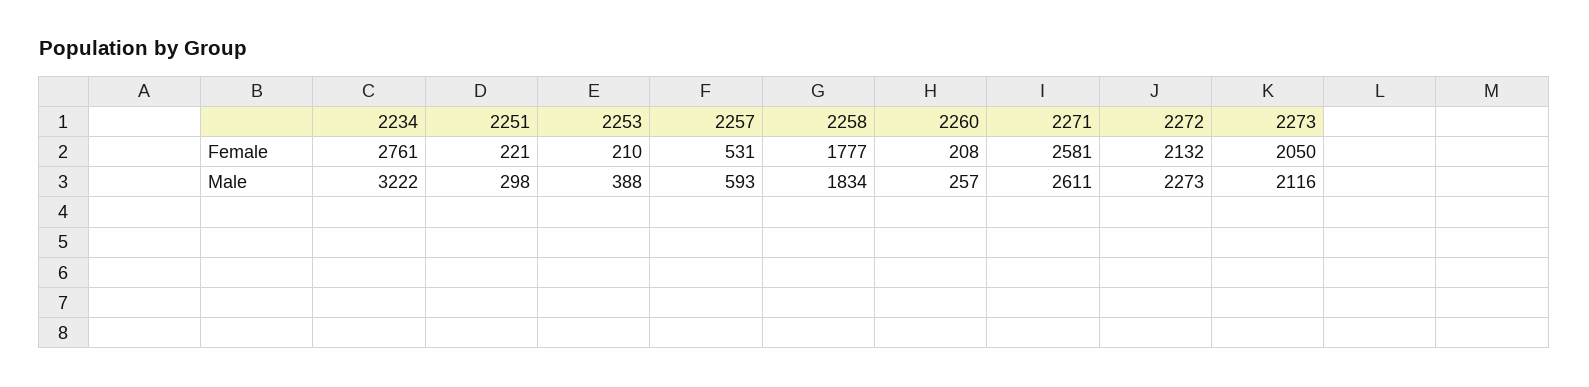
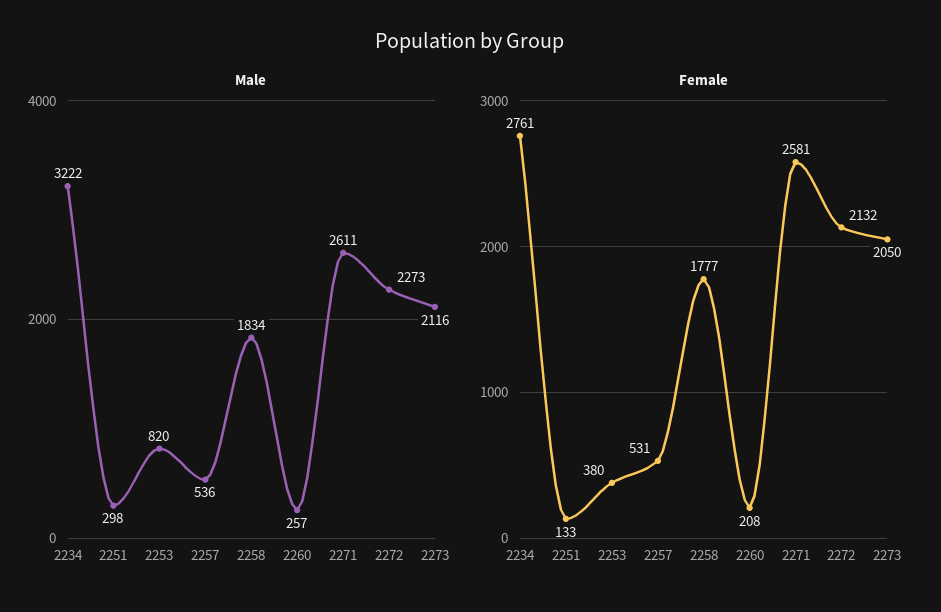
  {
    "Female": {
      "2234": 2761,
-     "2251": 221,
+     "2251": 133,
-     "2253": 210,
+     "2253": 380,
      "2257": 531,
      "2258": 1777,
      "2260": 208,
      "2271": 2581,
      "2272": 2132,
      "2273": 2050
    },
    "Male": {
      "2234": 3222,
      "2251": 298,
-     "2253": 388,
+     "2253": 820,
-     "2257": 593,
+     "2257": 536,
      "2258": 1834,
      "2260": 257,
      "2271": 2611,
      "2272": 2273,
      "2273": 2116
    }
  }

